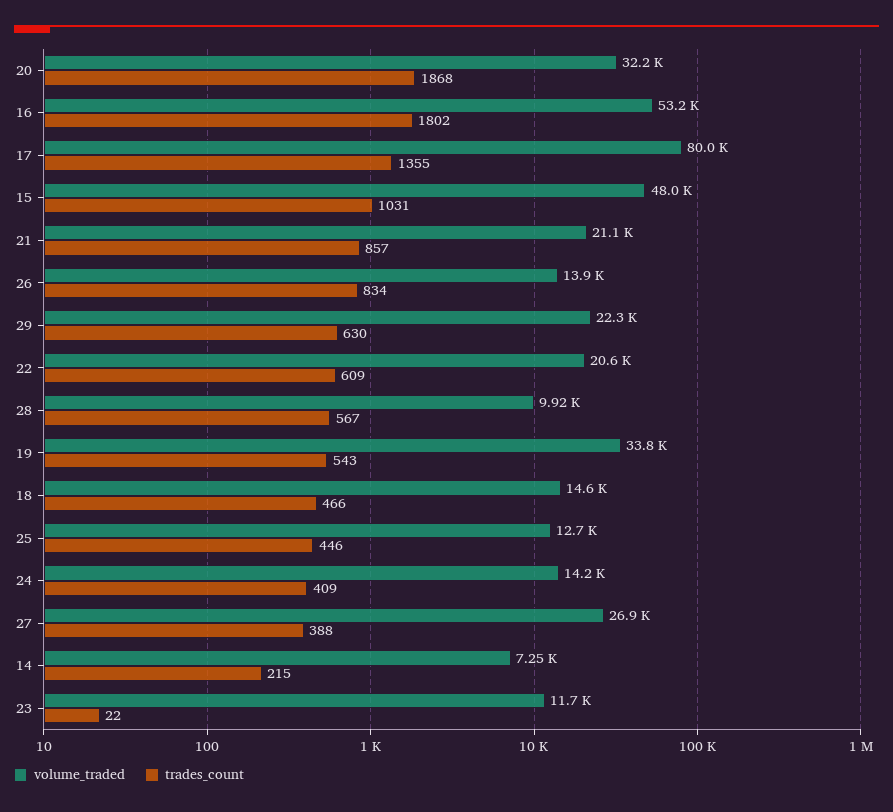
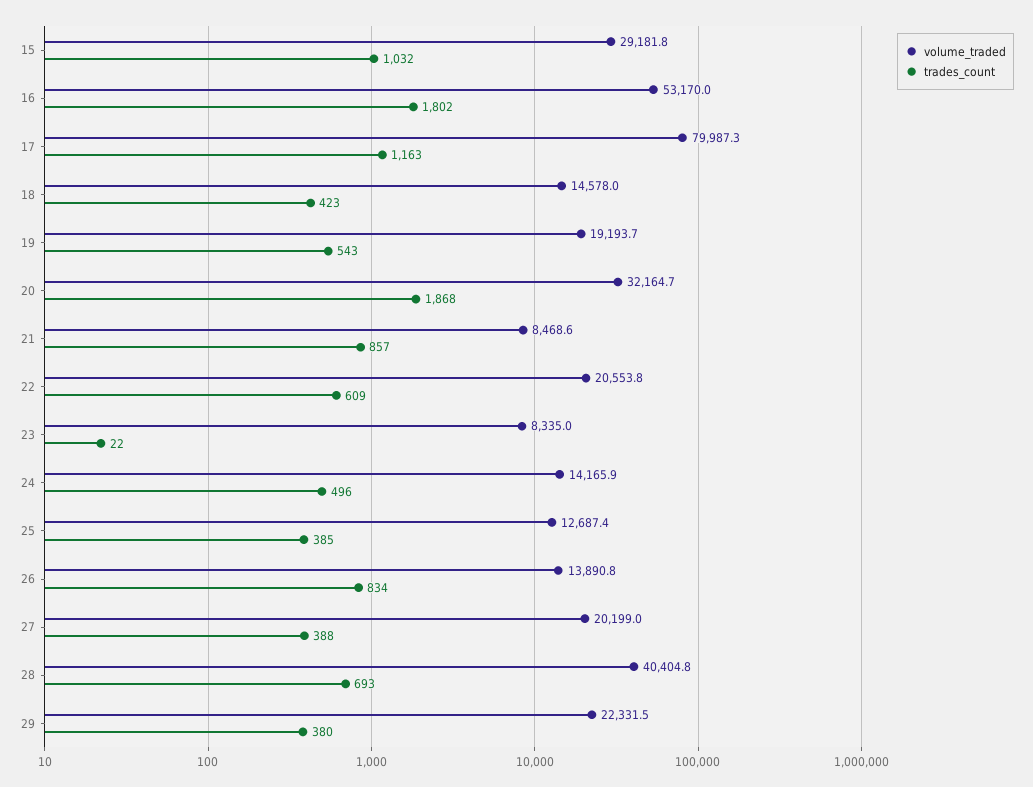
  {
    "volume_traded": {
      "20": 32164.7,
      "16": 53170,
      "17": 79987.3,
-     "15": 48000,
+     "15": 29181.8,
-     "21": 21100,
+     "21": 8468.6,
      "26": 13890.8,
      "29": 22331.5,
      "22": 20553.8,
-     "28": 9920,
+     "28": 40404.8,
-     "19": 33800,
+     "19": 19193.7,
      "18": 14578,
      "25": 12687.4,
      "24": 14165.9,
-     "27": 26900,
+     "27": 20199,
-     "14": 7250,
-     "23": 11700
+     "23": 8335
    },
    "trades_count": {
      "20": 1868,
      "16": 1802,
-     "17": 1355,
+     "17": 1163,
-     "15": 1031,
+     "15": 1032,
      "21": 857,
      "26": 834,
-     "29": 630,
+     "29": 380,
      "22": 609,
-     "28": 567,
+     "28": 693,
      "19": 543,
-     "18": 466,
+     "18": 423,
-     "25": 446,
+     "25": 385,
-     "24": 409,
+     "24": 496,
      "27": 388,
-     "14": 215,
      "23": 22
    }
  }

